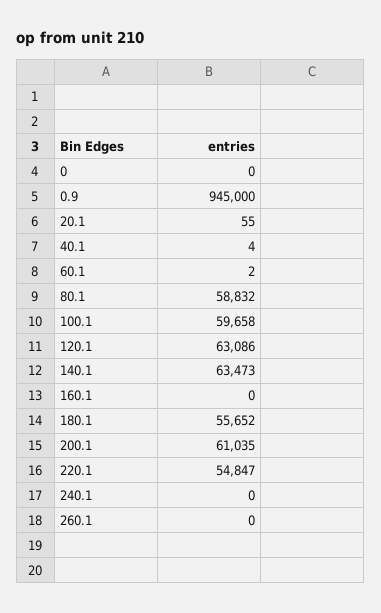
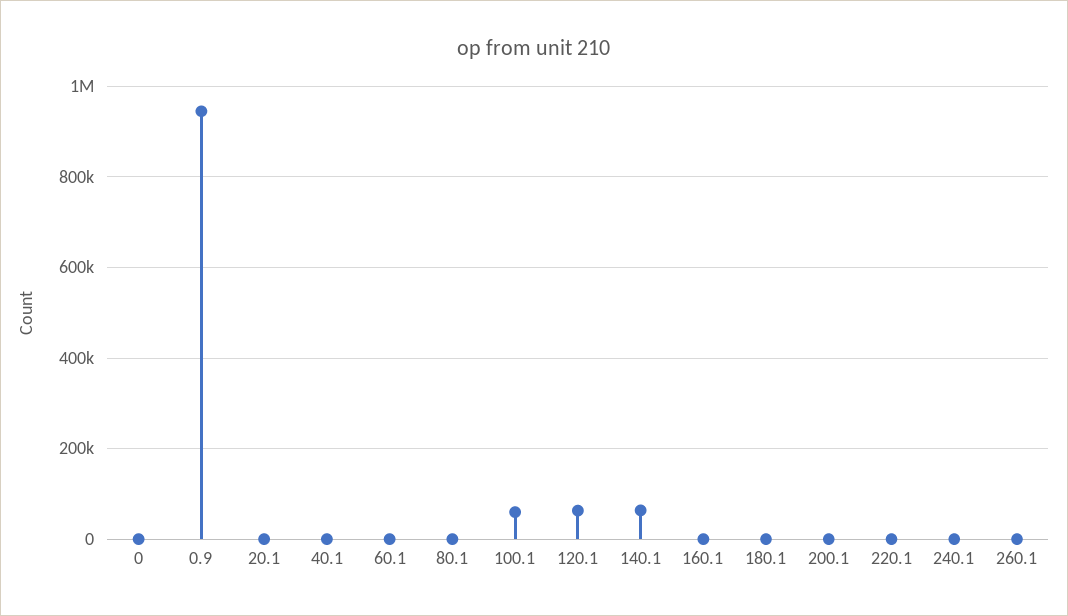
  {
    "0": 0,
    "0.9": 945000,
    "20.1": 55,
    "40.1": 4,
    "60.1": 2,
-   "80.1": 58832,
+   "80.1": 0,
    "100.1": 59658,
    "120.1": 63086,
    "140.1": 63473,
    "160.1": 0,
-   "180.1": 55652,
+   "180.1": 0,
-   "200.1": 61035,
+   "200.1": 0,
-   "220.1": 54847,
+   "220.1": 0,
    "240.1": 0,
    "260.1": 0
  }

